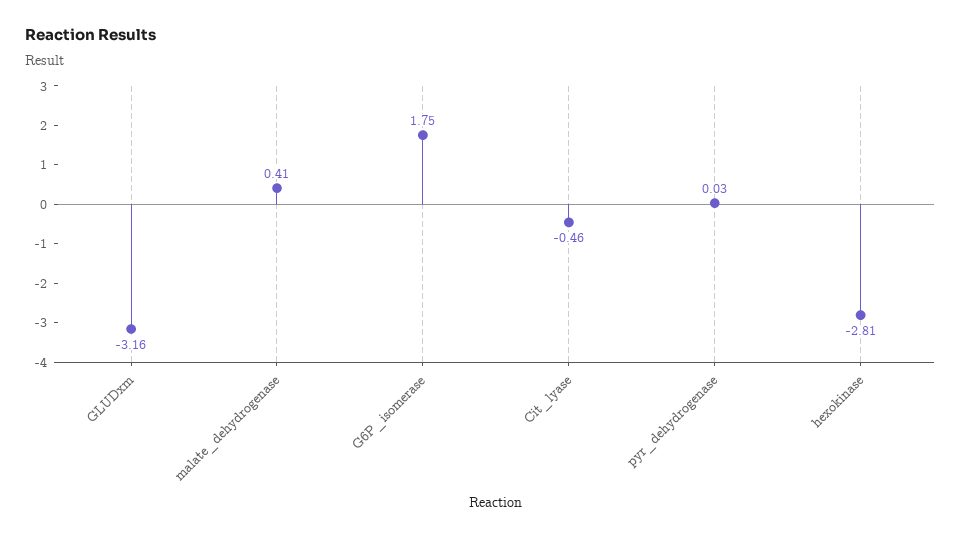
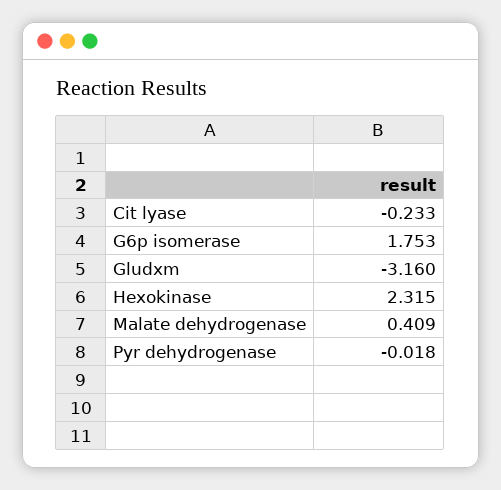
  {
    "GLUDxm": -3.16,
    "malate_dehydrogenase": 0.409,
    "G6P_isomerase": 1.753,
-   "Cit_lyase": -0.46,
+   "Cit_lyase": -0.233,
-   "pyr_dehydrogenase": 0.03,
+   "pyr_dehydrogenase": -0.018,
-   "hexokinase": -2.81
+   "hexokinase": 2.315
  }

